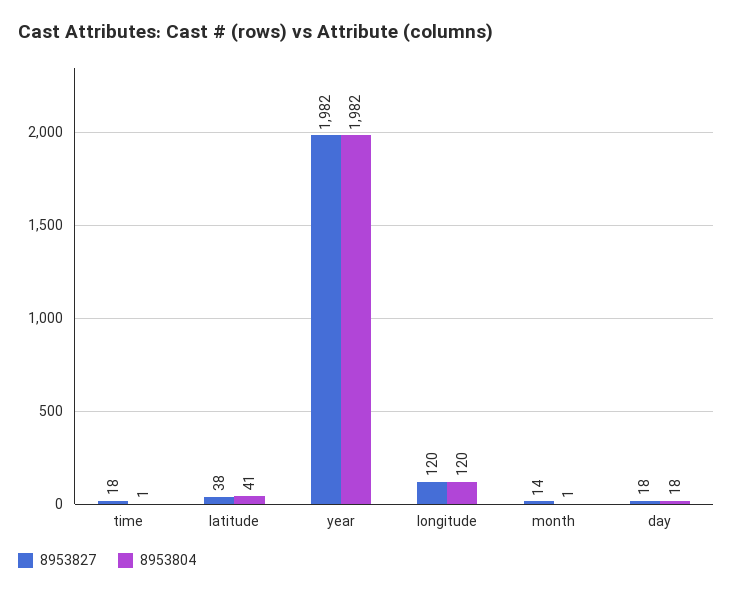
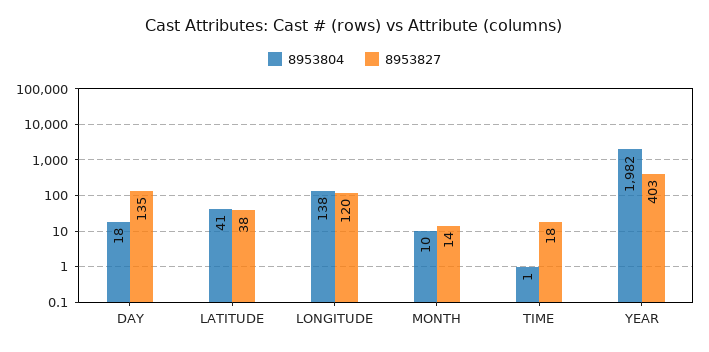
  {
    "8953827": {
      "time": 18,
      "latitude": 38,
-     "year": 1982,
+     "year": 403,
      "longitude": 120,
      "month": 14,
-     "day": 18
+     "day": 135
    },
    "8953804": {
      "time": 1,
      "latitude": 41,
      "year": 1982,
-     "longitude": 120,
+     "longitude": 138,
-     "month": 1,
+     "month": 10,
      "day": 18
    }
  }

